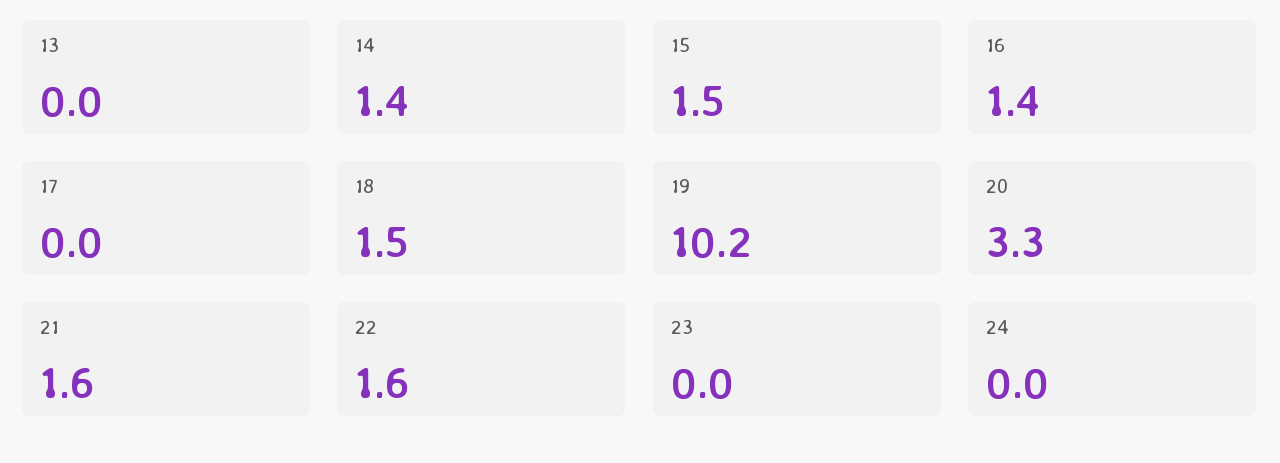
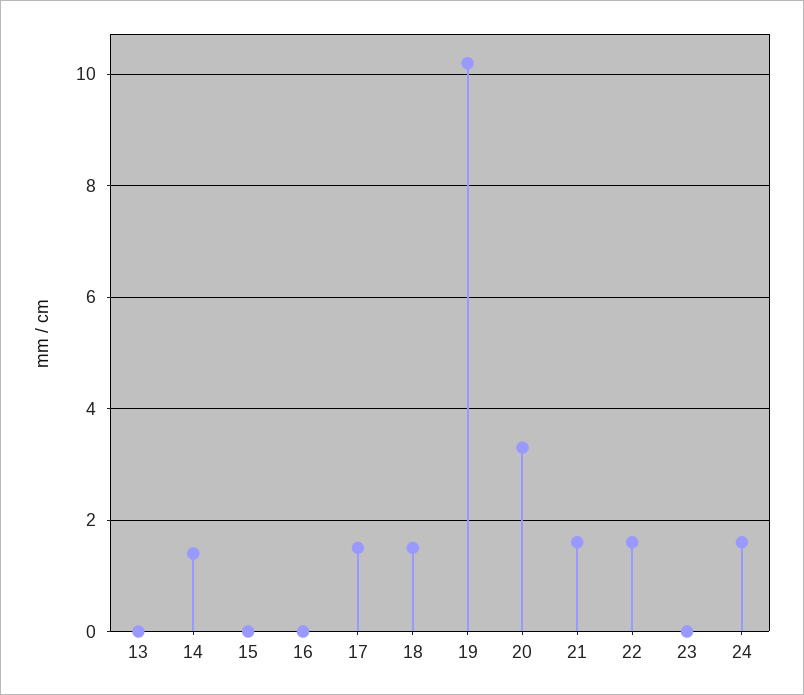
  {
    "13": 0,
    "14": 1.4,
-   "15": 1.5,
+   "15": 0,
-   "16": 1.4,
+   "16": 0,
-   "17": 0,
+   "17": 1.5,
    "18": 1.5,
    "19": 10.2,
    "20": 3.3,
    "21": 1.6,
    "22": 1.6,
    "23": 0,
-   "24": 0
+   "24": 1.5
  }

